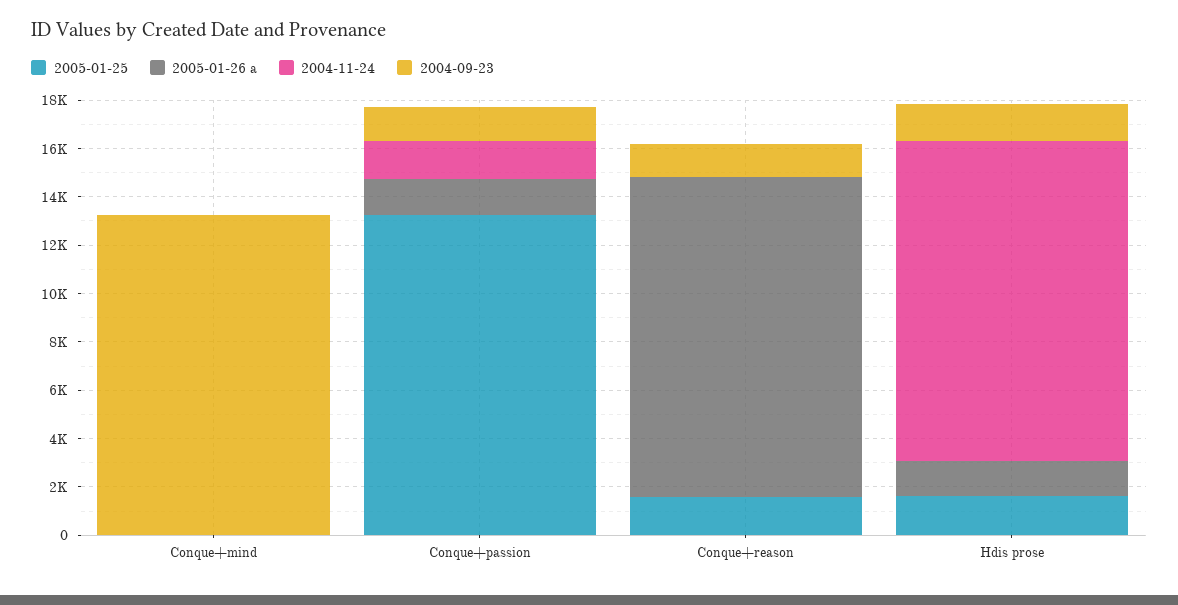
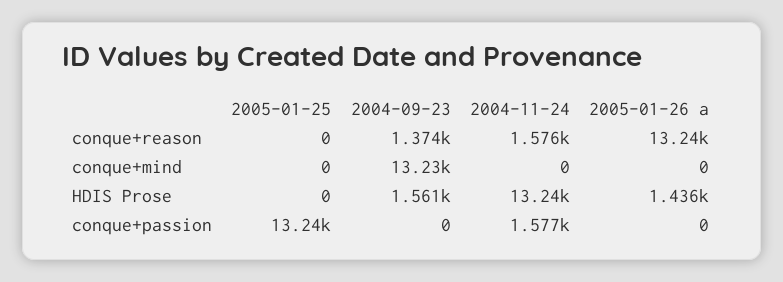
  {
    "2005-01-25": {
      "Conque+mind": 0,
      "Conque+passion": 13240,
-     "Conque+reason": 1500,
+     "Conque+reason": 0,
-     "Hdis prose": 1500
+     "Hdis prose": 0
    },
    "2005-01-26 a": {
      "Conque+mind": 0,
-     "Conque+passion": 1500,
+     "Conque+passion": 0,
      "Conque+reason": 13240,
      "Hdis prose": 1436
    },
    "2004-11-24": {
      "Conque+mind": 0,
      "Conque+passion": 1577,
-     "Conque+reason": 0,
+     "Conque+reason": 1576,
      "Hdis prose": 13240
    },
    "2004-09-23": {
      "Conque+mind": 13230,
-     "Conque+passion": 1500,
+     "Conque+passion": 0,
      "Conque+reason": 1374,
      "Hdis prose": 1561
    }
  }

